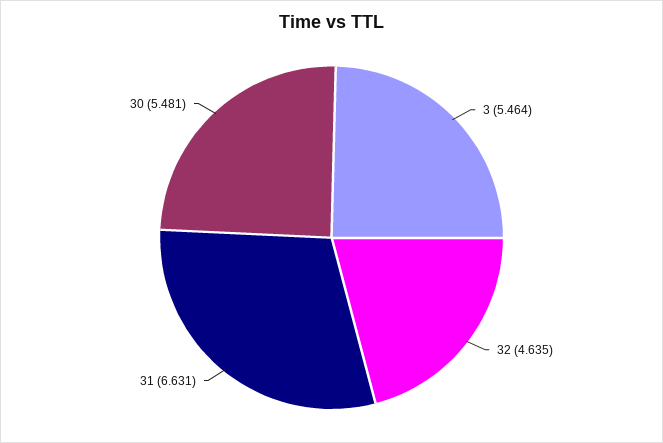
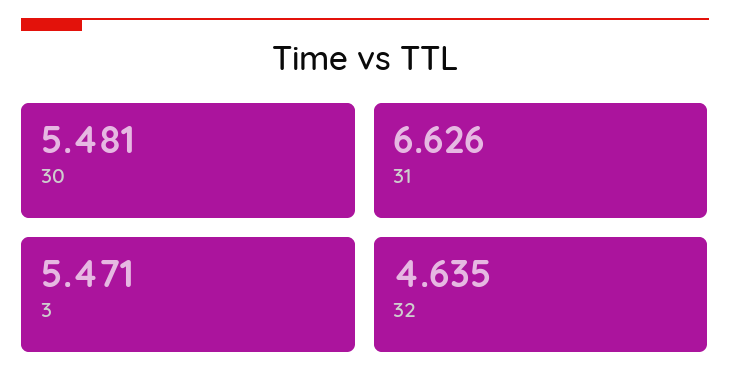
  {
-   "3": 5.464,
+   "3": 5.471,
    "32": 4.635,
-   "31": 6.631,
+   "31": 6.626,
    "30": 5.481
  }

